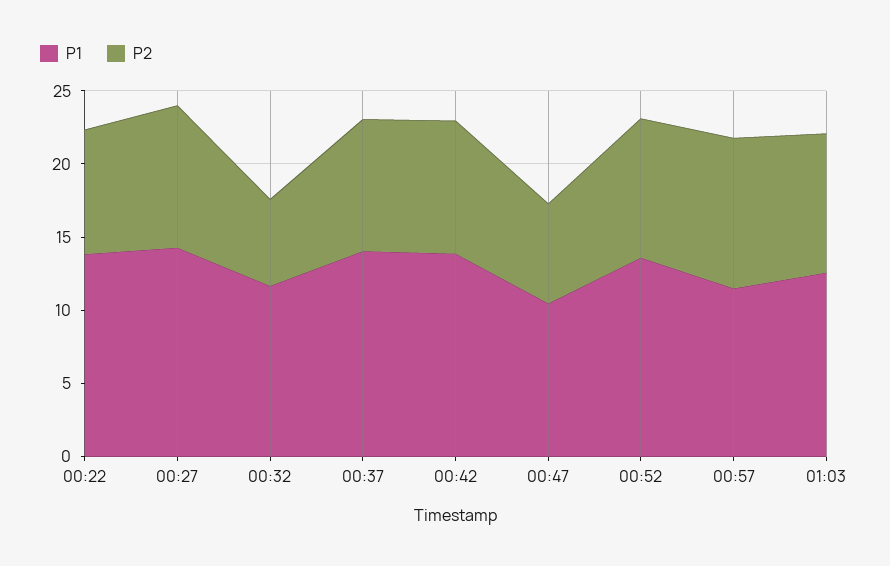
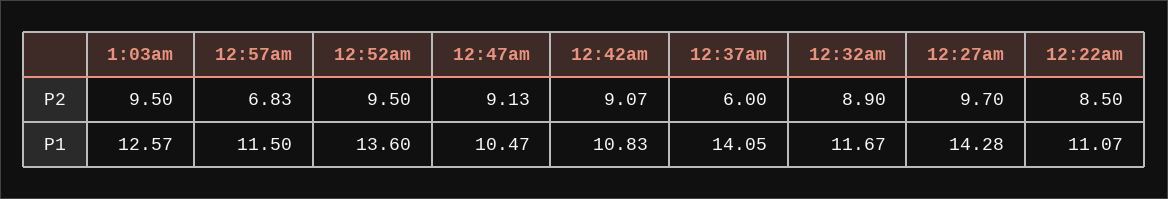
  {
    "P1": {
-     "00:22": 14,
+     "00:22": 11.07,
      "00:27": 14.28,
      "00:32": 11.67,
      "00:37": 14.05,
-     "00:42": 14,
+     "00:42": 10.83,
      "00:47": 10.47,
      "00:52": 13.6,
      "00:57": 11.5,
      "01:03": 12.57
    },
    "P2": {
      "00:22": 8.5,
      "00:27": 9.7,
-     "00:32": 6,
+     "00:32": 8.9,
-     "00:37": 9,
+     "00:37": 6,
      "00:42": 9.07,
-     "00:47": 7,
+     "00:47": 9.13,
      "00:52": 9.5,
-     "00:57": 10,
+     "00:57": 6.83,
      "01:03": 9.5
    }
  }

